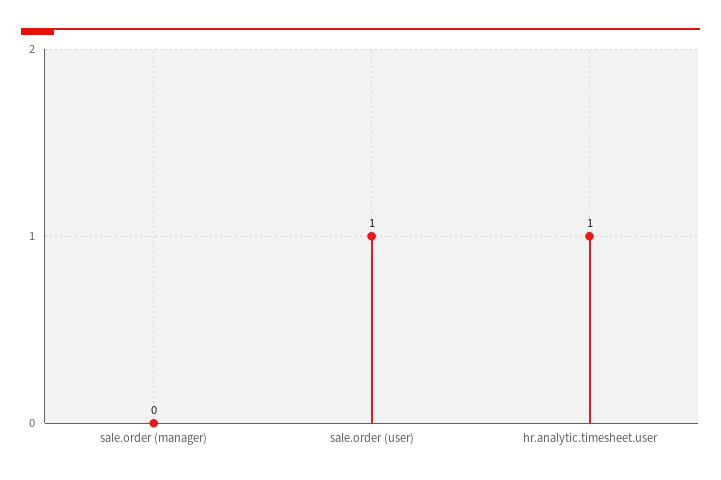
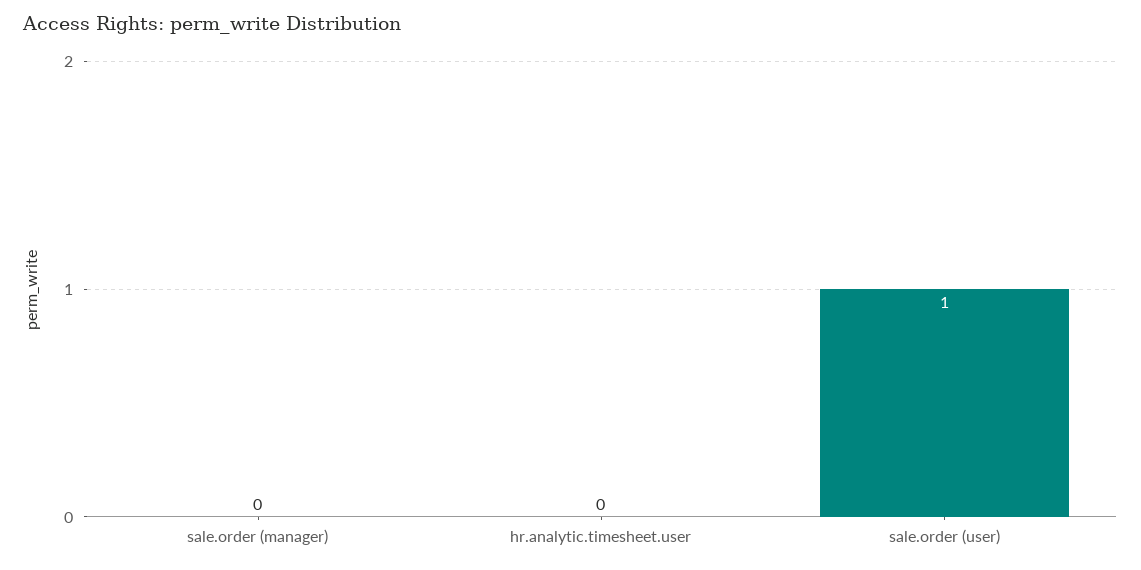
  {
    "sale.order (manager)": 0,
    "sale.order (user)": 1,
-   "hr.analytic.timesheet.user": 1
+   "hr.analytic.timesheet.user": 0
  }

